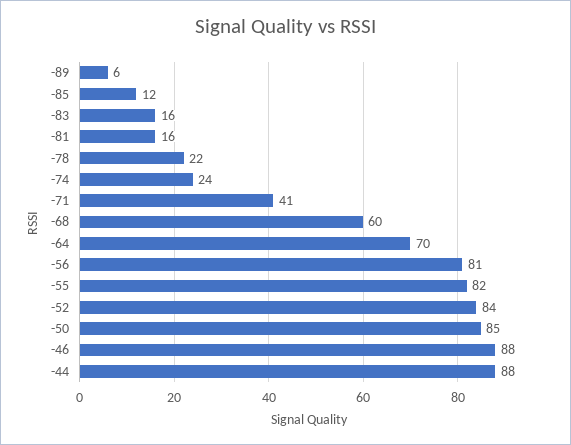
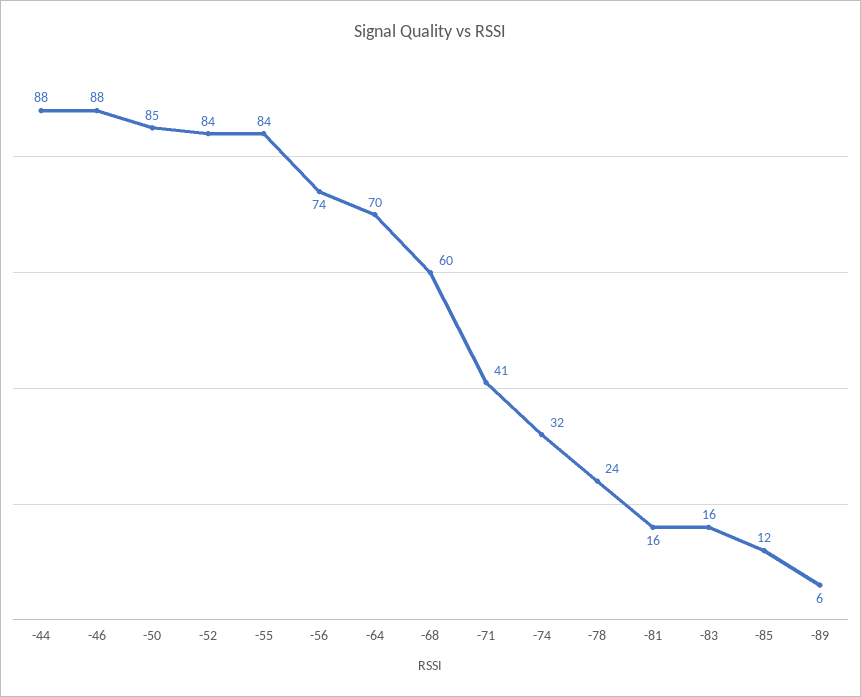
  {
    "-89": 6,
    "-85": 12,
    "-83": 16,
    "-81": 16,
-   "-78": 22,
+   "-78": 24,
-   "-74": 24,
+   "-74": 32,
    "-71": 41,
    "-68": 60,
    "-64": 70,
-   "-56": 81,
+   "-56": 74,
-   "-55": 82,
+   "-55": 84,
    "-52": 84,
    "-50": 85,
    "-46": 88,
    "-44": 88
  }

